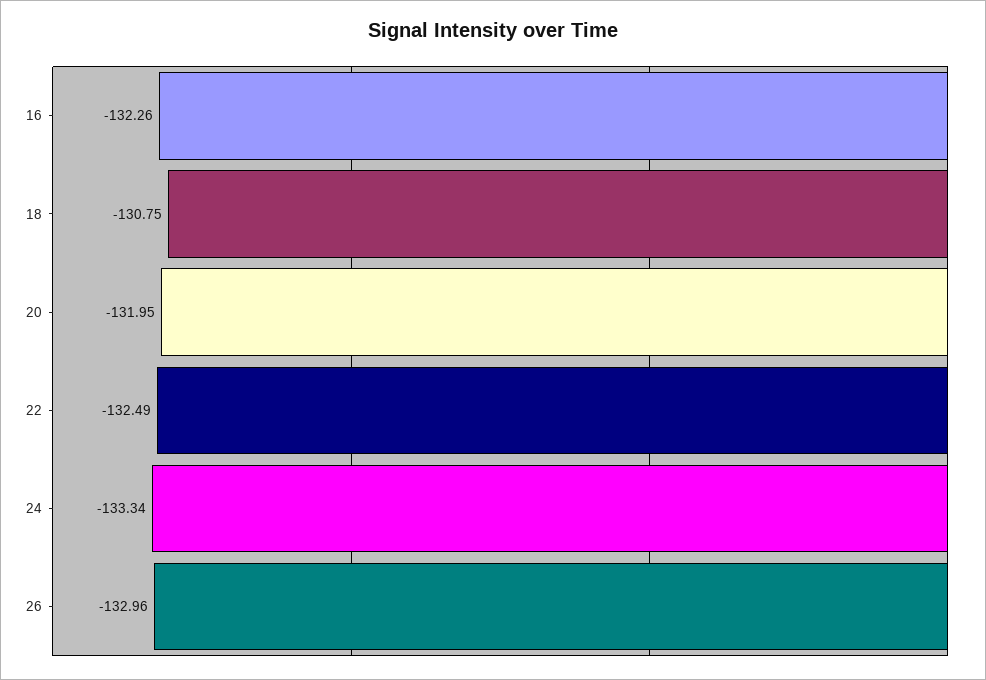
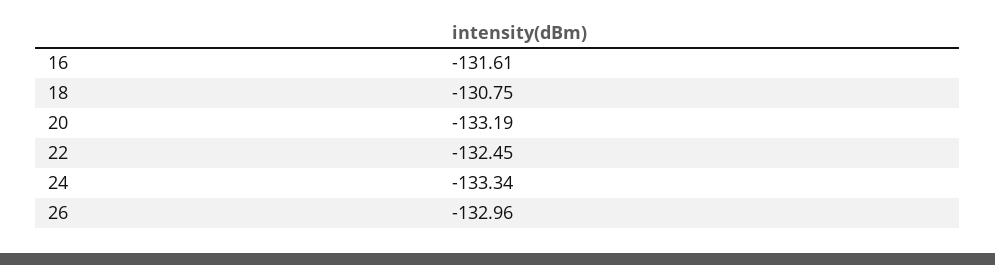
  {
-   "16": -132.26,
+   "16": -131.61,
    "18": -130.75,
-   "20": -131.95,
+   "20": -133.19,
-   "22": -132.49,
+   "22": -132.45,
    "24": -133.34,
    "26": -132.96
  }

